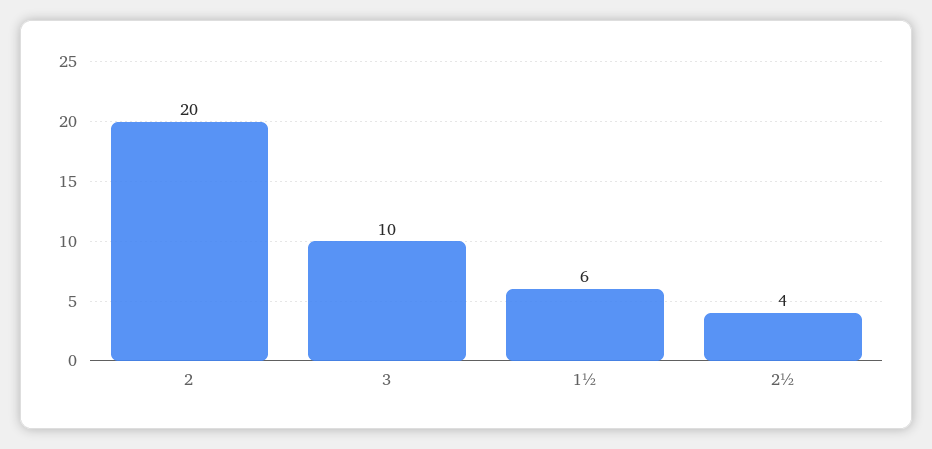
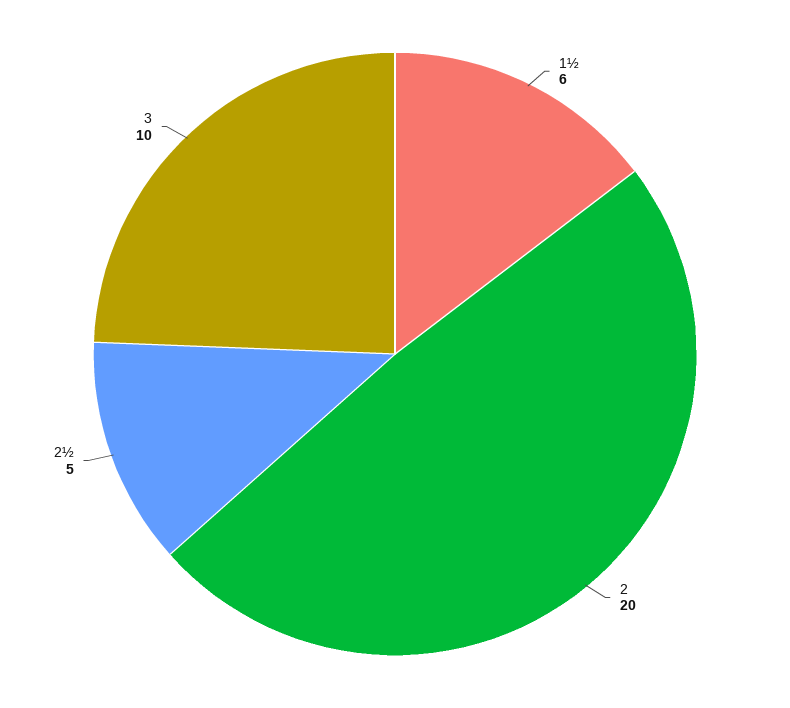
  {
    "2": 20,
    "3": 10,
    "1½": 6,
-   "2½": 4
+   "2½": 5
  }

